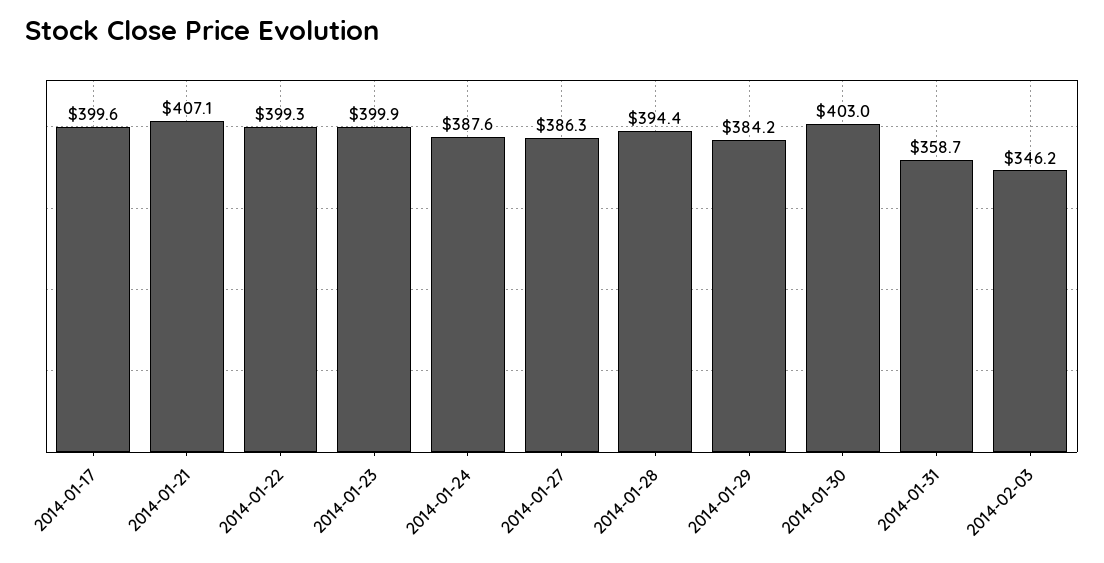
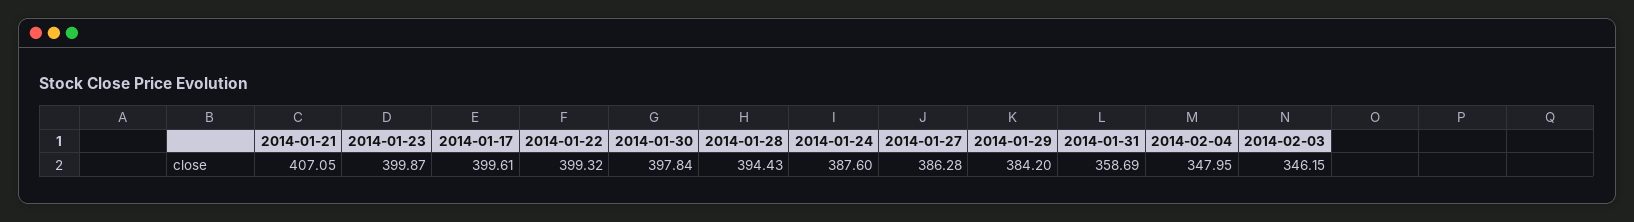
  {
    "2014-01-17": 399.61,
    "2014-01-21": 407.05,
    "2014-01-22": 399.32,
    "2014-01-23": 399.87,
    "2014-01-24": 387.6,
    "2014-01-27": 386.28,
    "2014-01-28": 394.43,
    "2014-01-29": 384.2,
-   "2014-01-30": 403,
+   "2014-01-30": 397.84,
    "2014-01-31": 358.69,
-   "2014-02-03": 346.15
+   "2014-02-03": 346.15,
+   "2014-02-04": 347.95
  }

